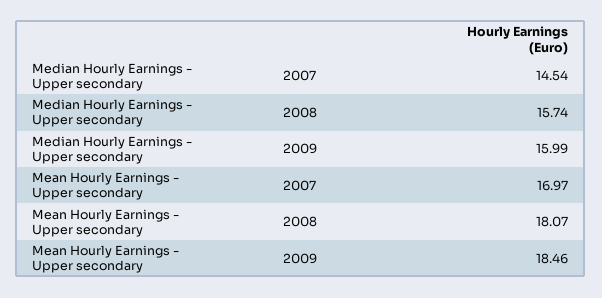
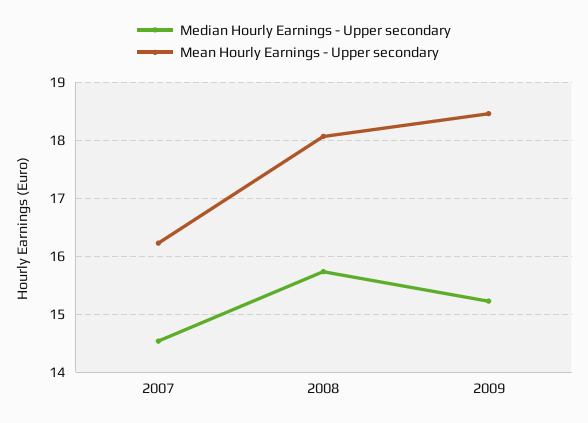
  {
    "Median Hourly Earnings - Upper secondary": {
      "2007": 14.54,
      "2008": 15.74,
-     "2009": 15.99
+     "2009": 15.2
    },
    "Mean Hourly Earnings - Upper secondary": {
-     "2007": 16.97,
+     "2007": 16.2,
      "2008": 18.07,
      "2009": 18.46
    }
  }

